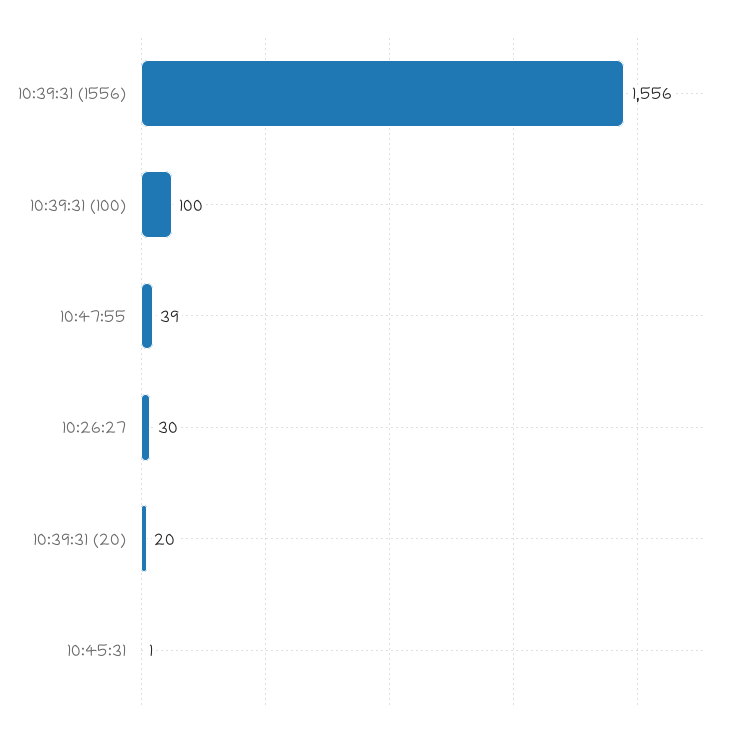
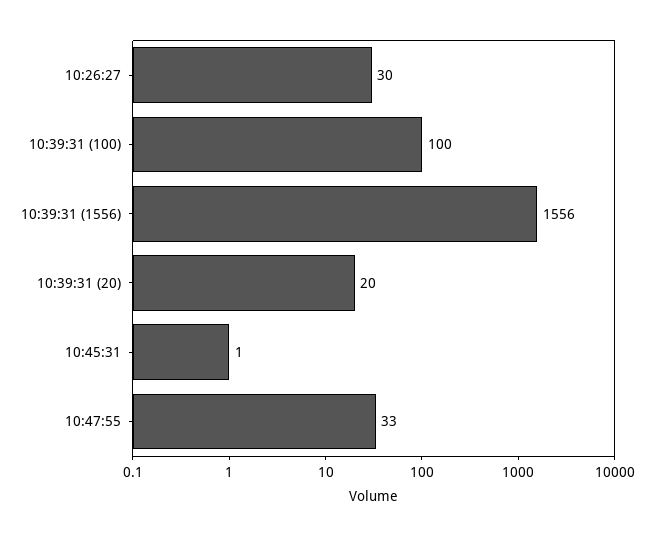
  {
    "10:39:31 (1556)": 1556,
    "10:39:31 (100)": 100,
-   "10:47:55": 39,
+   "10:47:55": 33,
    "10:26:27": 30,
    "10:39:31 (20)": 20,
    "10:45:31": 1
  }

